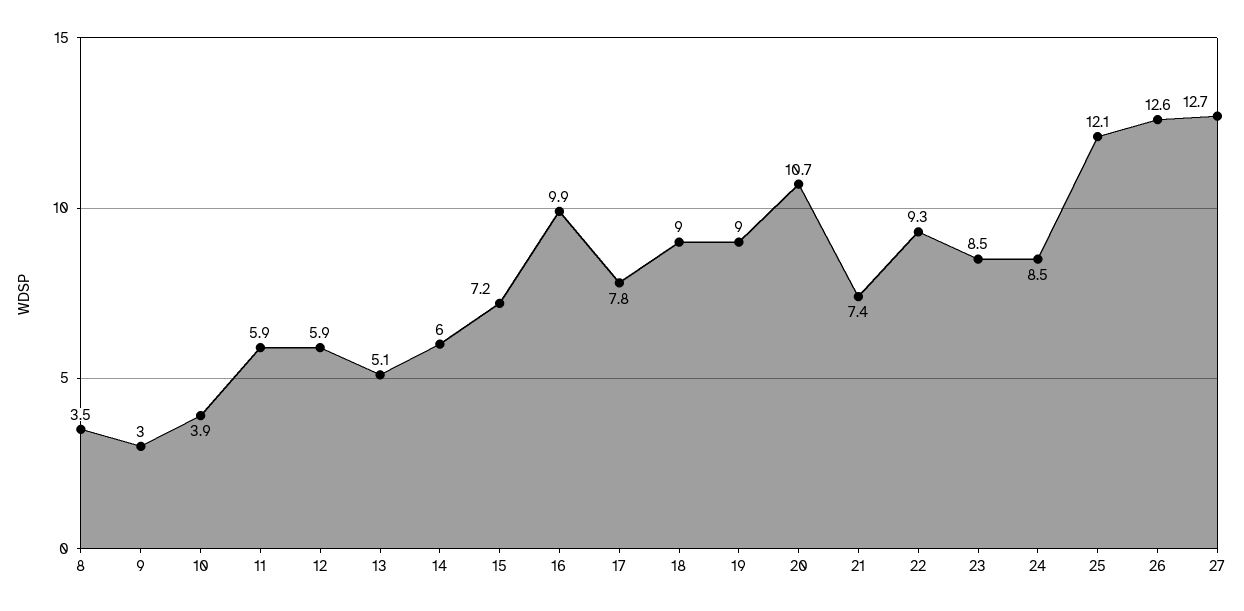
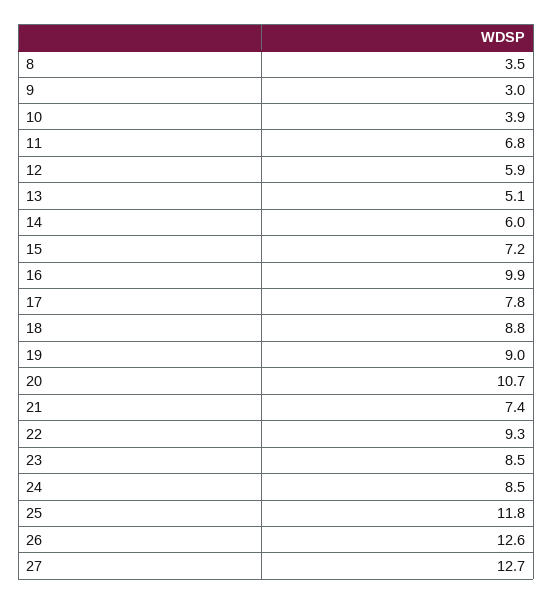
  {
    "8": 3.5,
    "9": 3,
    "10": 3.9,
-   "11": 5.9,
+   "11": 6.8,
    "12": 5.9,
    "13": 5.1,
    "14": 6,
    "15": 7.2,
    "16": 9.9,
    "17": 7.8,
-   "18": 9,
+   "18": 8.8,
    "19": 9,
    "20": 10.7,
    "21": 7.4,
    "22": 9.3,
    "23": 8.5,
    "24": 8.5,
-   "25": 12.1,
+   "25": 11.8,
    "26": 12.6,
    "27": 12.7
  }

